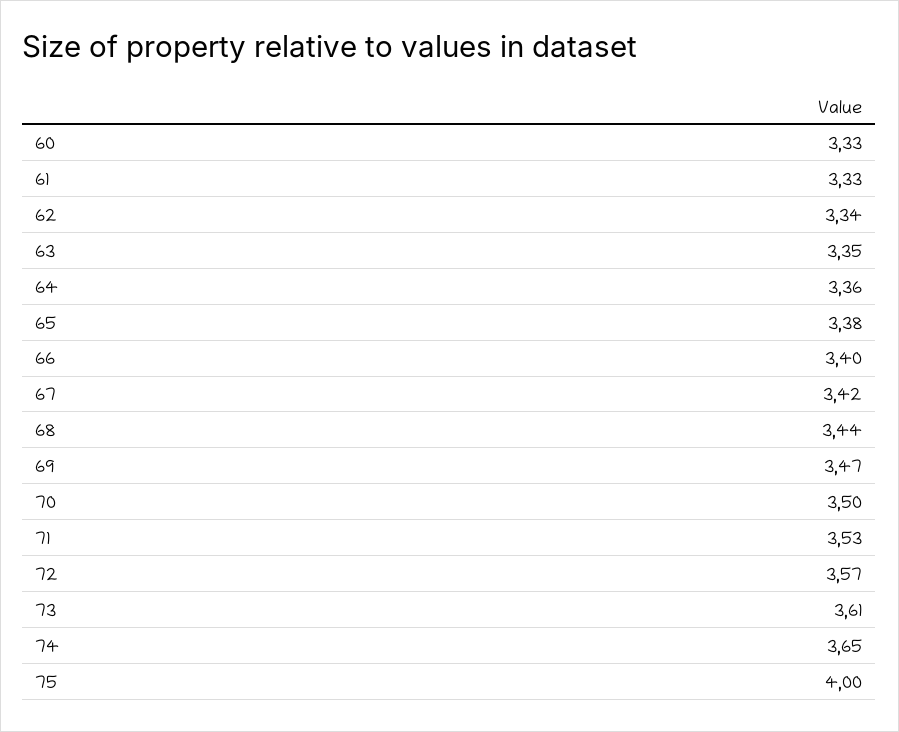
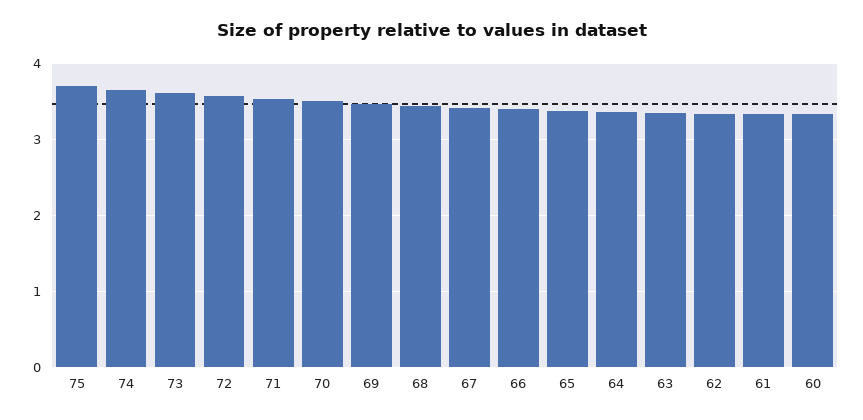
  {
    "60": 3.33,
    "61": 3.33,
    "62": 3.34,
    "63": 3.35,
    "64": 3.36,
    "65": 3.38,
    "66": 3.4,
    "67": 3.42,
    "68": 3.44,
    "69": 3.47,
    "70": 3.5,
    "71": 3.53,
    "72": 3.57,
    "73": 3.61,
    "74": 3.65,
-   "75": 4
+   "75": 3.7
  }

